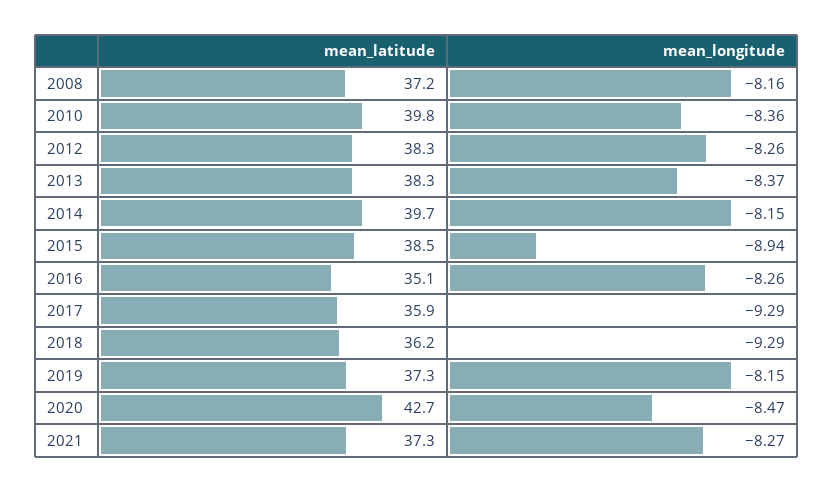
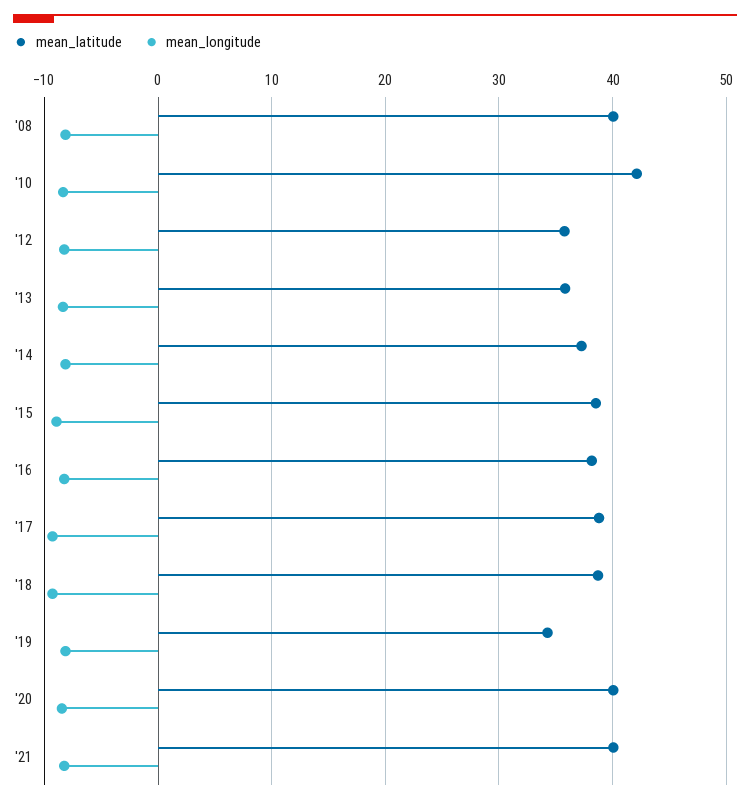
  {
    "mean_latitude": {
-     "2008": 37.2,
+     "2008": 40,
-     "2010": 39.8,
+     "2010": 42,
-     "2012": 38.3,
+     "2012": 36,
-     "2013": 38.3,
+     "2013": 36,
-     "2014": 39.7,
+     "2014": 37,
      "2015": 38.5,
-     "2016": 35.1,
+     "2016": 38,
-     "2017": 35.9,
+     "2017": 39,
-     "2018": 36.2,
+     "2018": 39,
-     "2019": 37.3,
+     "2019": 34,
-     "2020": 42.7,
+     "2020": 40,
-     "2021": 37.3
+     "2021": 40
    },
    "mean_longitude": {
      "2008": -8.16,
      "2010": -8.36,
      "2012": -8.26,
      "2013": -8.37,
      "2014": -8.15,
      "2015": -8.94,
      "2016": -8.26,
      "2017": -9.29,
      "2018": -9.29,
      "2019": -8.15,
      "2020": -8.47,
      "2021": -8.27
    }
  }

